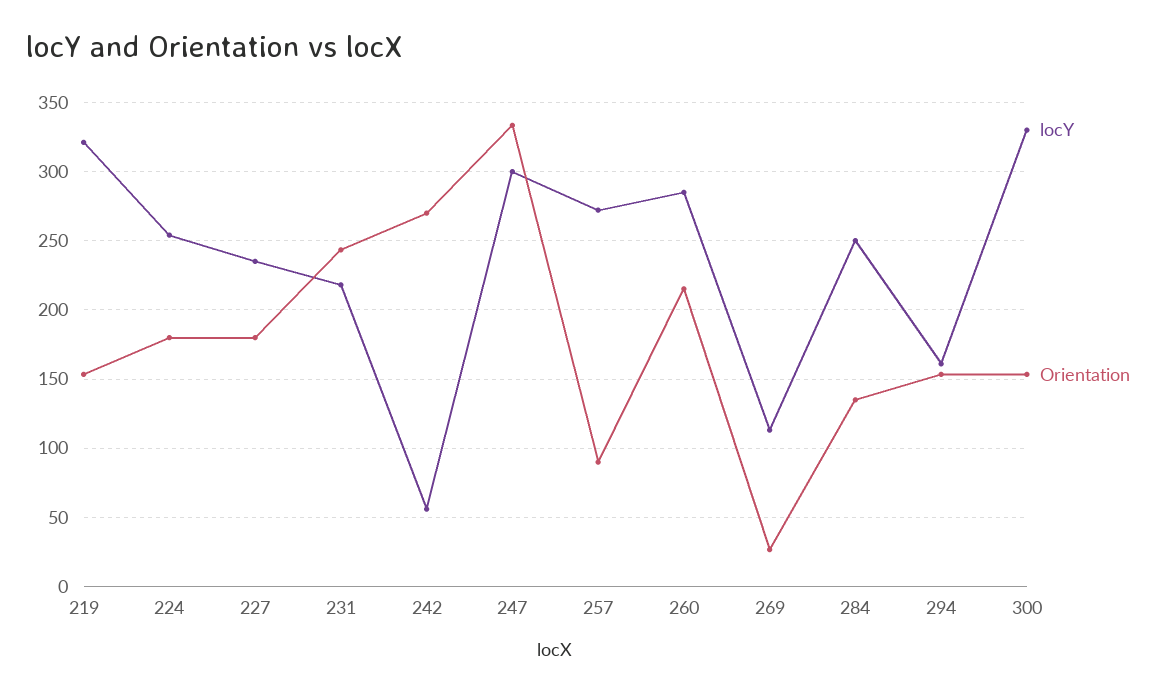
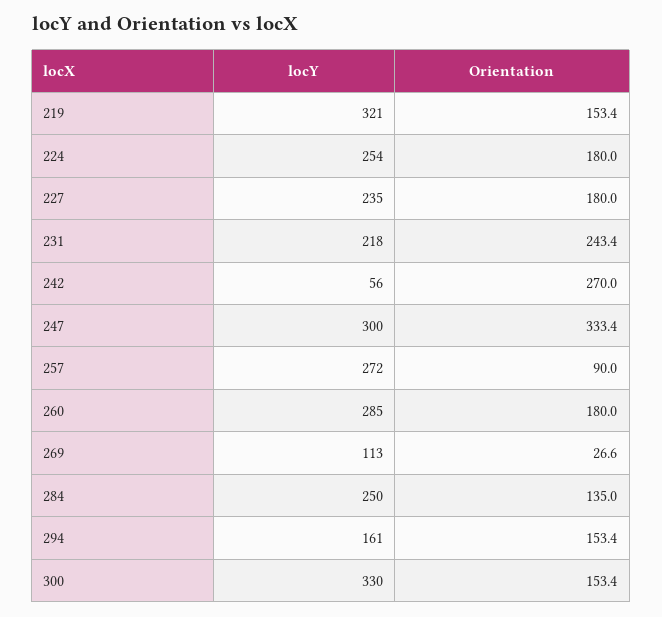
  {
    "locY": {
      "219": 321,
      "224": 254,
      "227": 235,
      "231": 218,
      "242": 56,
      "247": 300,
      "257": 272,
      "260": 285,
      "269": 113,
      "284": 250,
      "294": 161,
      "300": 330
    },
    "Orientation": {
      "219": 153.4,
      "224": 180,
      "227": 180,
      "231": 243.4,
      "242": 270,
      "247": 333.4,
      "257": 90,
-     "260": 215,
+     "260": 180,
      "269": 26.6,
      "284": 135,
      "294": 153.4,
      "300": 153.4
    }
  }

